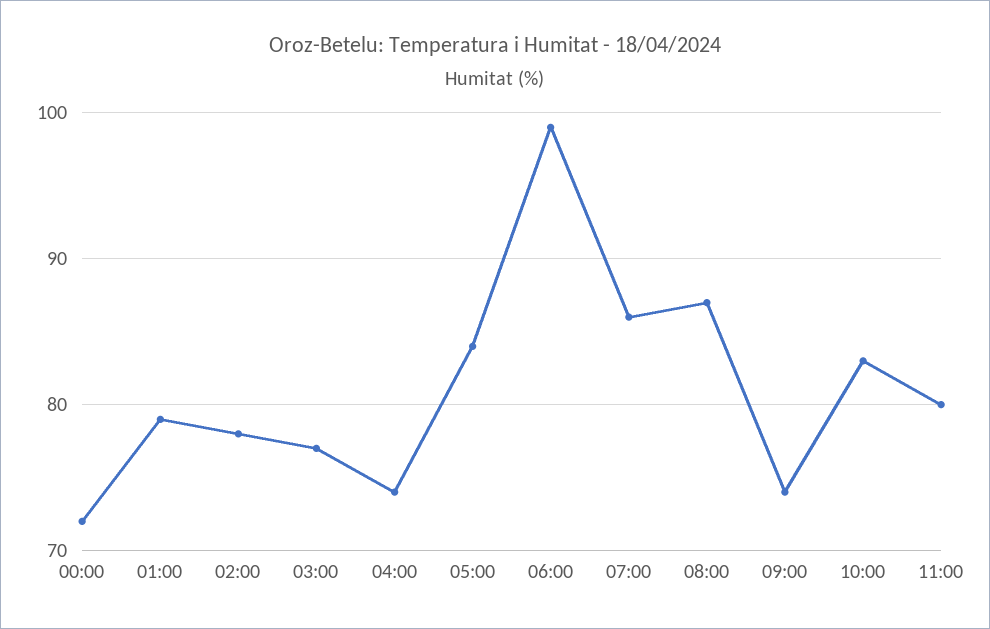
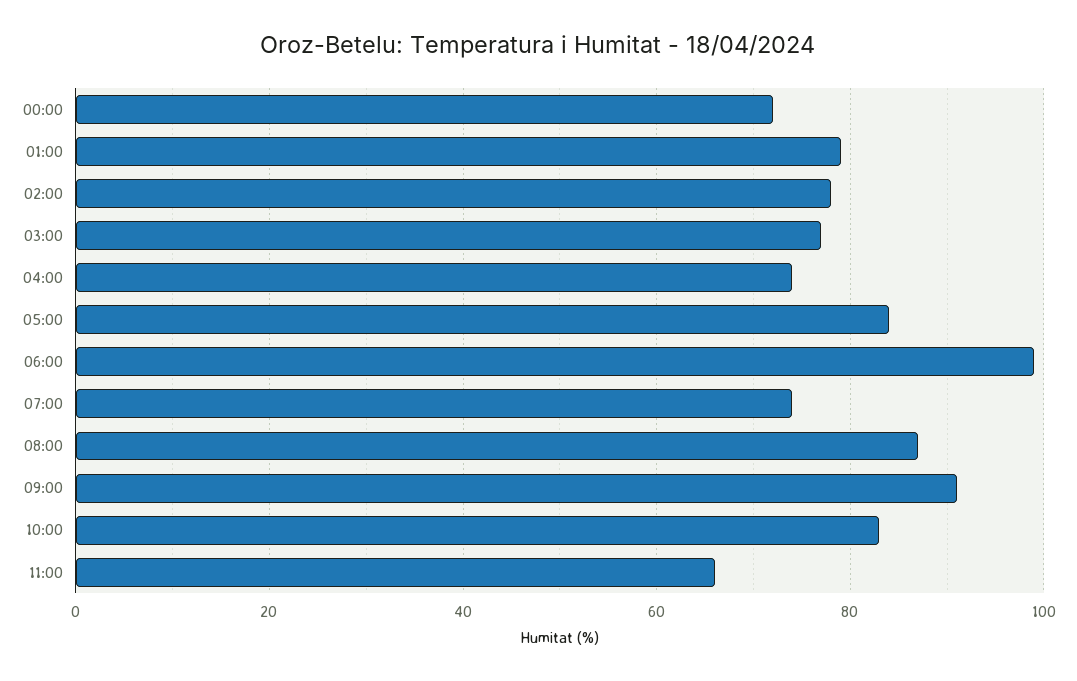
  {
    "00:00": 72,
    "01:00": 79,
    "02:00": 78,
    "03:00": 77,
    "04:00": 74,
    "05:00": 84,
    "06:00": 99,
-   "07:00": 86,
+   "07:00": 75,
    "08:00": 87,
-   "09:00": 74,
+   "09:00": 90,
    "10:00": 83,
-   "11:00": 80
+   "11:00": 65
  }

